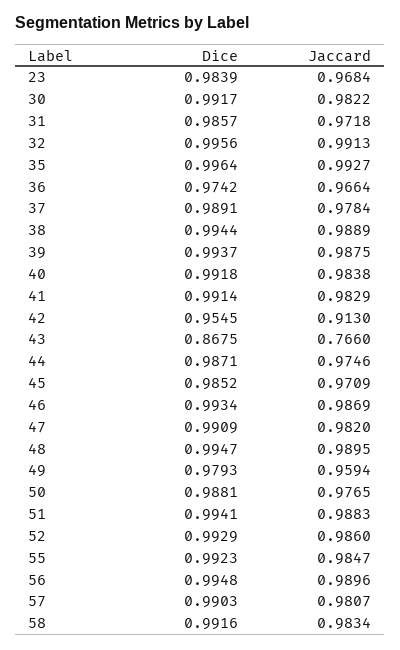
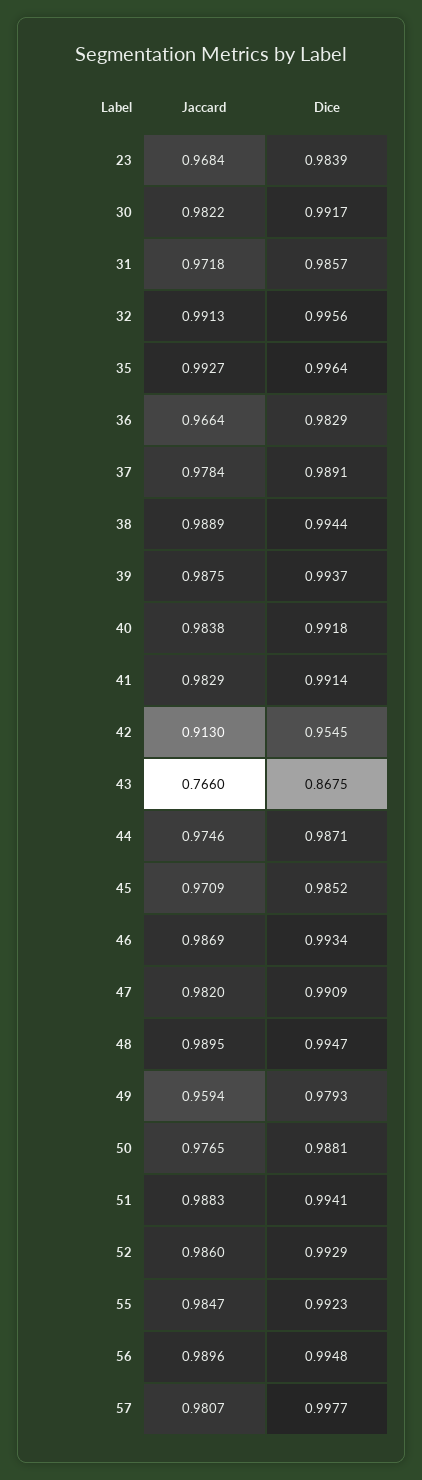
  {
    "Dice": {
      "23": 0.9839,
      "30": 0.9917,
      "31": 0.9857,
      "32": 0.9956,
      "35": 0.9964,
-     "36": 0.9742,
+     "36": 0.9829,
      "37": 0.9891,
      "38": 0.9944,
      "39": 0.9937,
      "40": 0.9918,
      "41": 0.9914,
      "42": 0.9545,
      "43": 0.8675,
      "44": 0.9871,
      "45": 0.9852,
      "46": 0.9934,
      "47": 0.9909,
      "48": 0.9947,
      "49": 0.9793,
      "50": 0.9881,
      "51": 0.9941,
      "52": 0.9929,
      "55": 0.9923,
      "56": 0.9948,
-     "57": 0.9903,
+     "57": 0.9977
-     "58": 0.9916
    },
    "Jaccard": {
      "23": 0.9684,
      "30": 0.9822,
      "31": 0.9718,
      "32": 0.9913,
      "35": 0.9927,
      "36": 0.9664,
      "37": 0.9784,
      "38": 0.9889,
      "39": 0.9875,
      "40": 0.9838,
      "41": 0.9829,
      "42": 0.913,
      "43": 0.766,
      "44": 0.9746,
      "45": 0.9709,
      "46": 0.9869,
      "47": 0.982,
      "48": 0.9895,
      "49": 0.9594,
      "50": 0.9765,
      "51": 0.9883,
      "52": 0.986,
      "55": 0.9847,
      "56": 0.9896,
-     "57": 0.9807,
+     "57": 0.9807
-     "58": 0.9834
    }
  }

